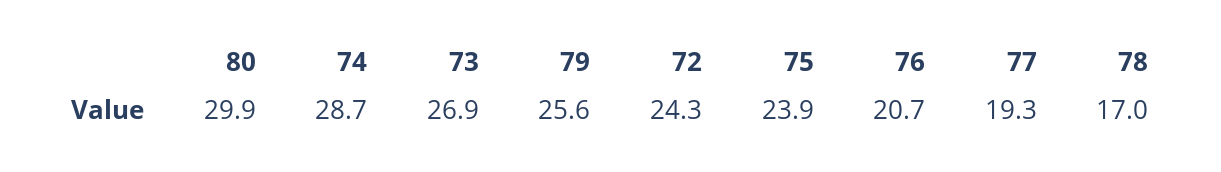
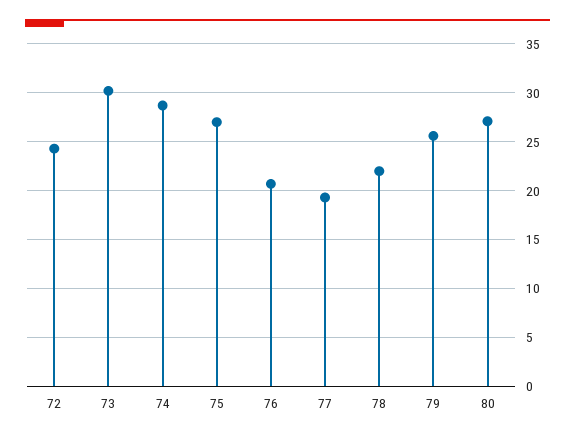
  {
-   "80": 29.9,
+   "80": 27,
    "74": 28.7,
-   "73": 26.9,
+   "73": 30,
    "79": 25.6,
    "72": 24.3,
-   "75": 23.9,
+   "75": 27,
    "76": 20.7,
    "77": 19.3,
-   "78": 17
+   "78": 22
  }

